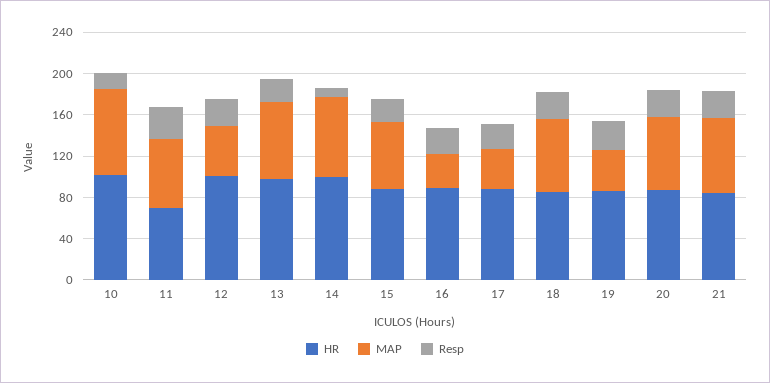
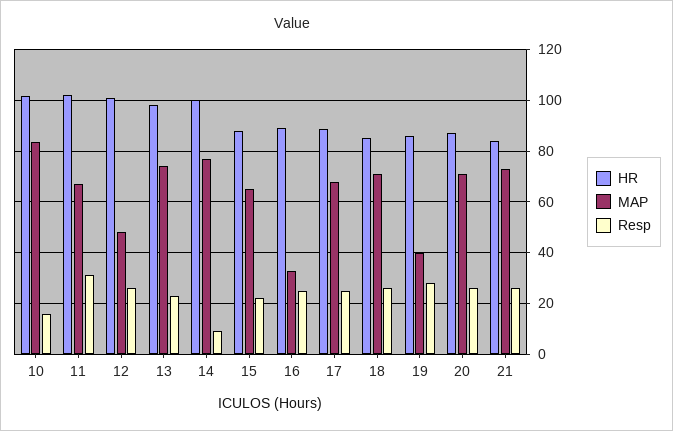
  {
    "HR": {
      "10": 102.5,
-     "11": 70,
+     "11": 102.5,
      "12": 100,
      "13": 97.5,
      "14": 100,
      "15": 87.5,
      "16": 90,
      "17": 87.5,
      "18": 85,
      "19": 85,
      "20": 87.5,
      "21": 85
    },
    "MAP": {
      "10": 82.5,
      "11": 67.5,
      "12": 47.5,
      "13": 75,
      "14": 77.5,
      "15": 65,
      "16": 32.5,
-     "17": 40,
+     "17": 67.5,
      "18": 70,
      "19": 40,
      "20": 70,
      "21": 72.5
    },
    "Resp": {
      "10": 15,
      "11": 30,
      "12": 25,
      "13": 22.5,
      "14": 10,
      "15": 22.5,
      "16": 25,
      "17": 25,
      "18": 25,
      "19": 27.5,
      "20": 25,
      "21": 25
    }
  }

